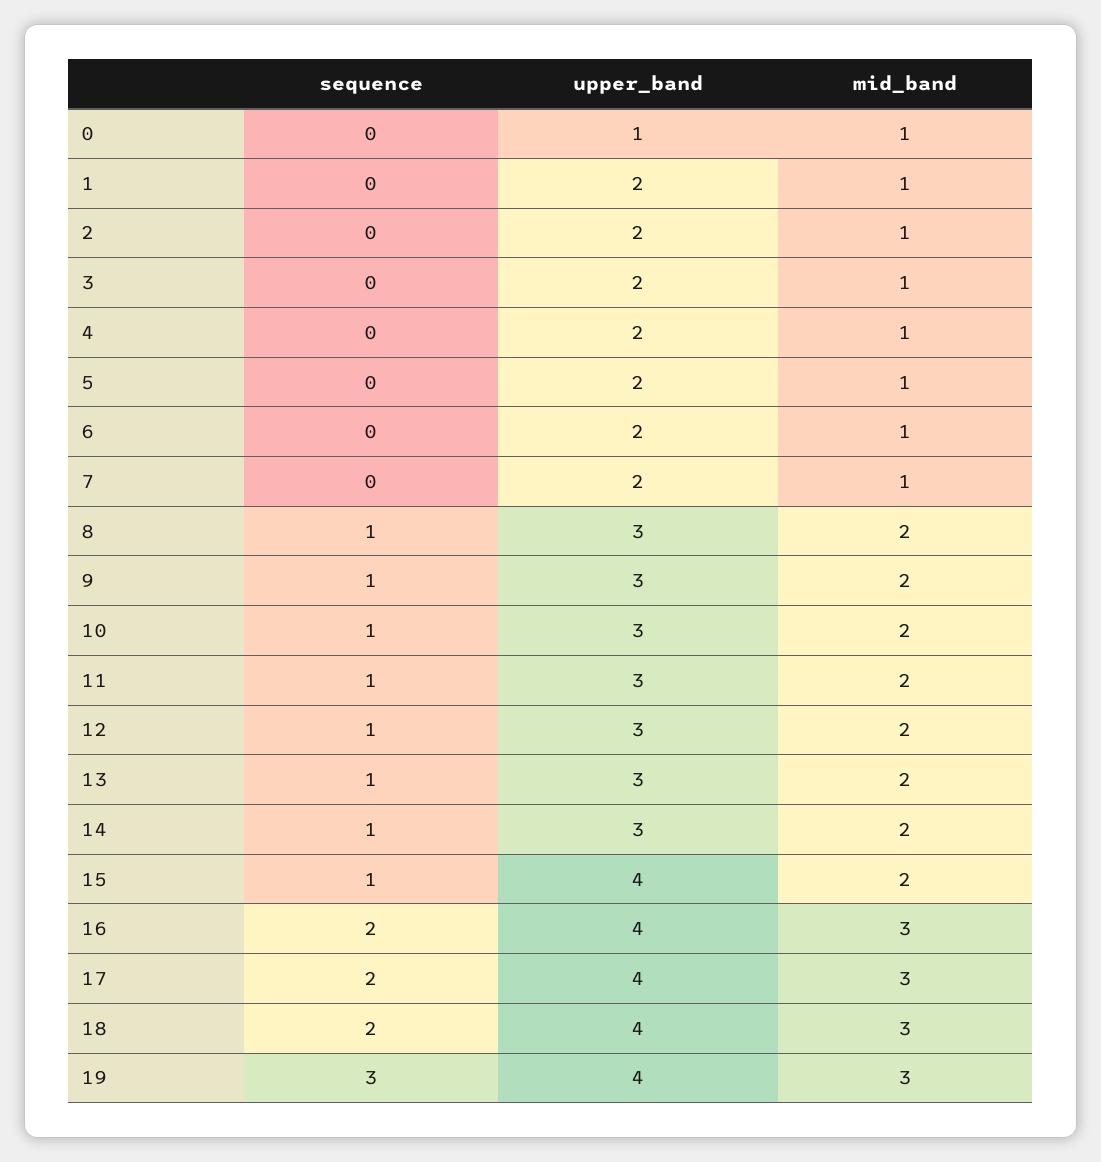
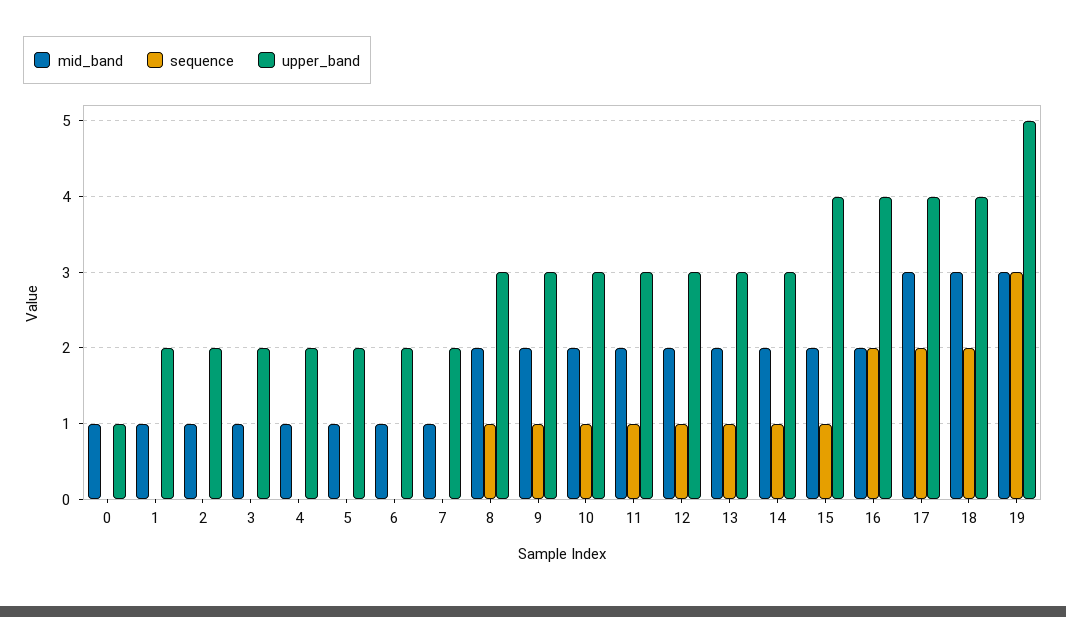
  {
    "sequence": {
      "0": 0,
      "1": 0,
      "2": 0,
      "3": 0,
      "4": 0,
      "5": 0,
      "6": 0,
      "7": 0,
      "8": 1,
      "9": 1,
      "10": 1,
      "11": 1,
      "12": 1,
      "13": 1,
      "14": 1,
      "15": 1,
      "16": 2,
      "17": 2,
      "18": 2,
      "19": 3
    },
    "upper_band": {
      "0": 1,
      "1": 2,
      "2": 2,
      "3": 2,
      "4": 2,
      "5": 2,
      "6": 2,
      "7": 2,
      "8": 3,
      "9": 3,
      "10": 3,
      "11": 3,
      "12": 3,
      "13": 3,
      "14": 3,
      "15": 4,
      "16": 4,
      "17": 4,
      "18": 4,
-     "19": 4
+     "19": 5
    },
    "mid_band": {
      "0": 1,
      "1": 1,
      "2": 1,
      "3": 1,
      "4": 1,
      "5": 1,
      "6": 1,
      "7": 1,
      "8": 2,
      "9": 2,
      "10": 2,
      "11": 2,
      "12": 2,
      "13": 2,
      "14": 2,
      "15": 2,
-     "16": 3,
+     "16": 2,
      "17": 3,
      "18": 3,
      "19": 3
    }
  }

